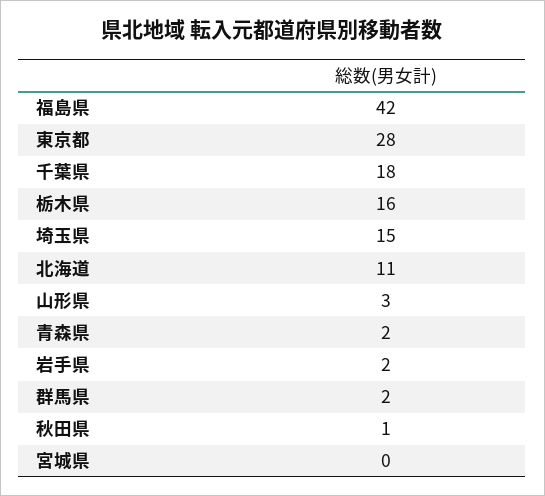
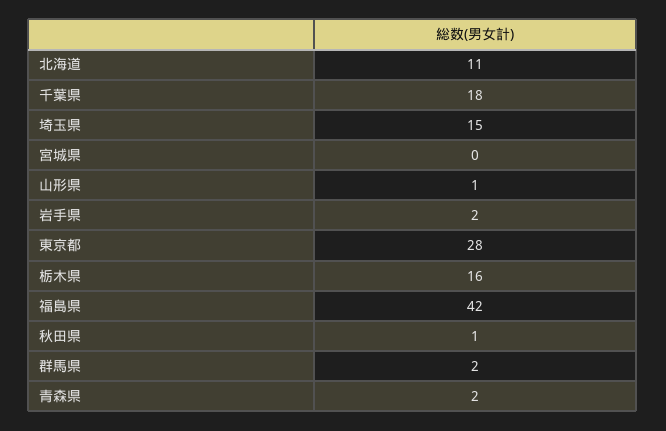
  {
    "福島県": 42,
    "東京都": 28,
    "千葉県": 18,
    "栃木県": 16,
    "埼玉県": 15,
    "北海道": 11,
-   "山形県": 3,
+   "山形県": 1,
    "青森県": 2,
    "岩手県": 2,
    "群馬県": 2,
    "秋田県": 1,
    "宮城県": 0
  }

